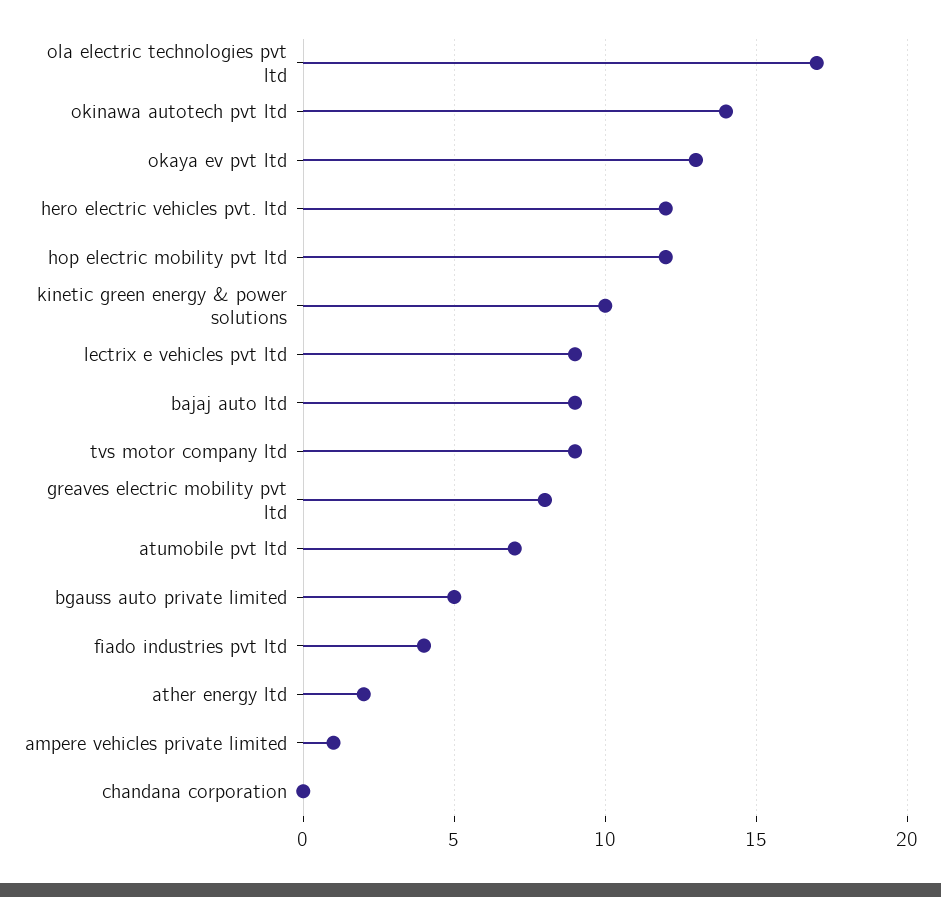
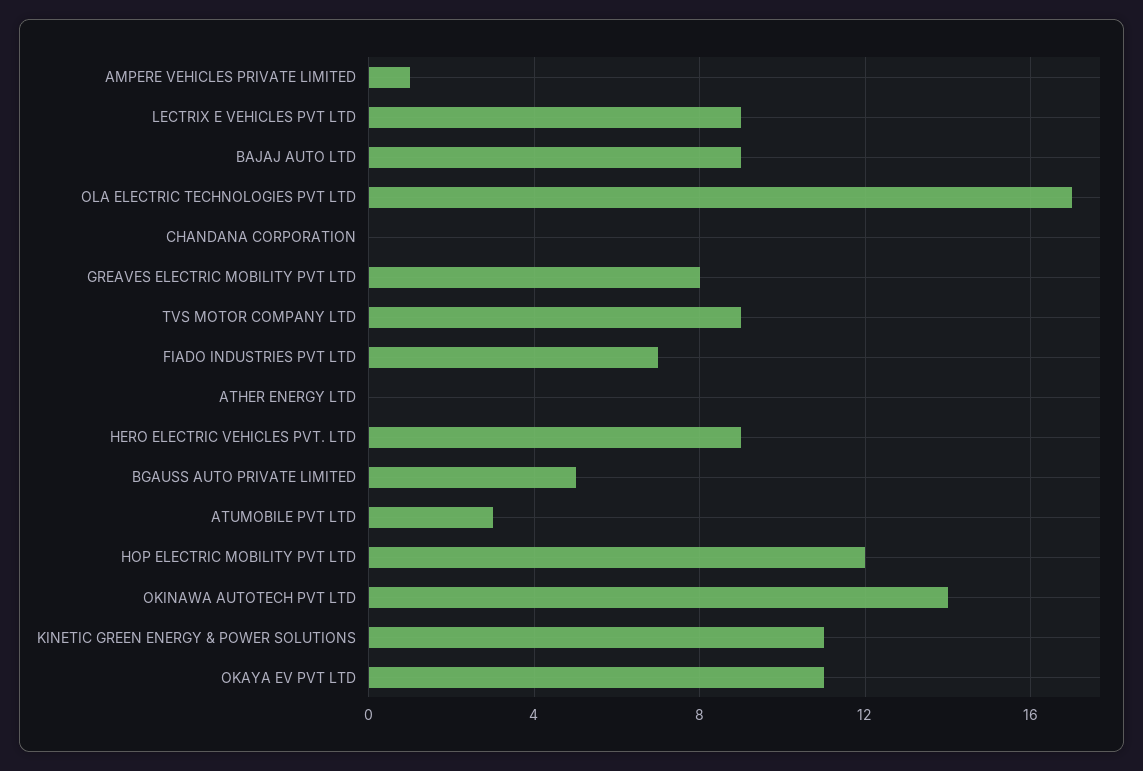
  {
    "ola electric technologies pvt ltd": 17,
    "okinawa autotech pvt ltd": 14,
-   "okaya ev pvt ltd": 13,
+   "okaya ev pvt ltd": 11,
-   "hero electric vehicles pvt. ltd": 12,
+   "hero electric vehicles pvt. ltd": 9,
    "hop electric mobility pvt ltd": 12,
-   "kinetic green energy & power solutions": 10,
+   "kinetic green energy & power solutions": 11,
    "lectrix e vehicles pvt ltd": 9,
    "bajaj auto ltd": 9,
    "tvs motor company ltd": 9,
    "greaves electric mobility pvt ltd": 8,
-   "atumobile pvt ltd": 7,
+   "atumobile pvt ltd": 3,
    "bgauss auto private limited": 5,
-   "fiado industries pvt ltd": 4,
+   "fiado industries pvt ltd": 7,
-   "ather energy ltd": 2,
+   "ather energy ltd": 0,
    "ampere vehicles private limited": 1,
    "chandana corporation": 0
  }

